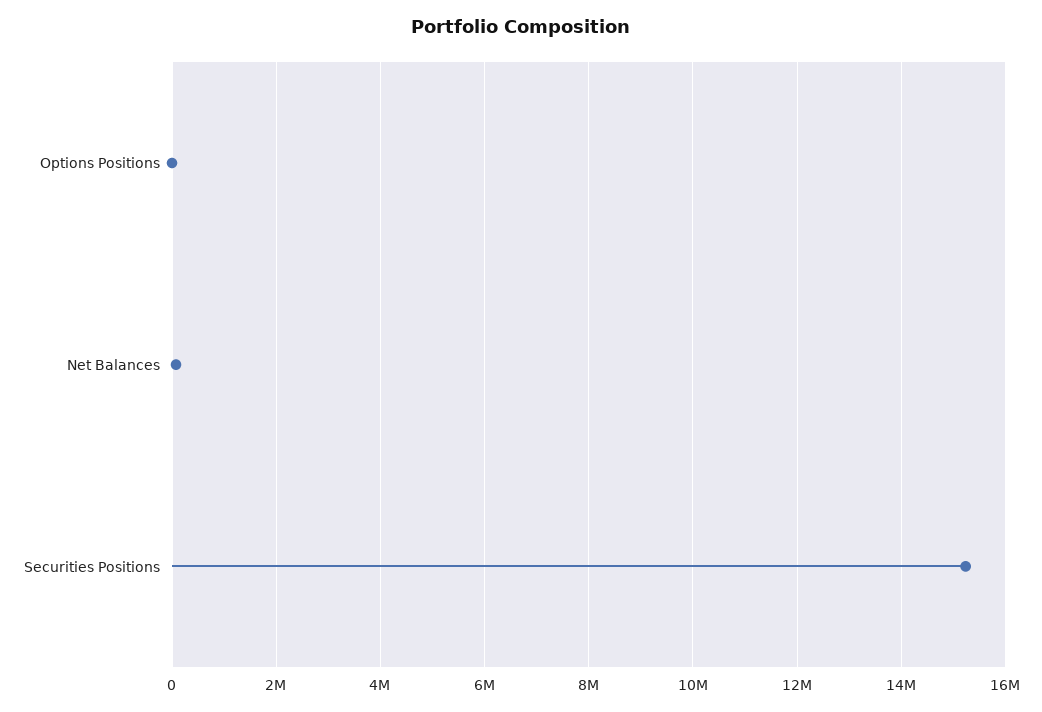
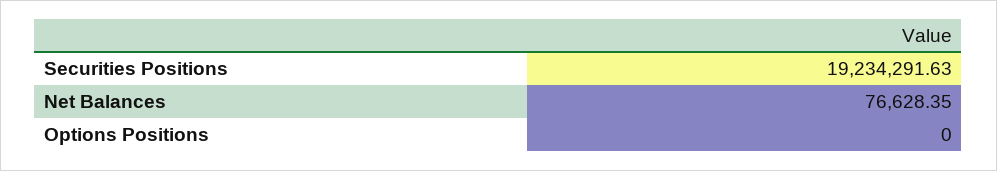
  {
    "Options Positions": 0,
    "Net Balances": 76628.35,
-   "Securities Positions": 15200000
+   "Securities Positions": 19234291.63
  }

